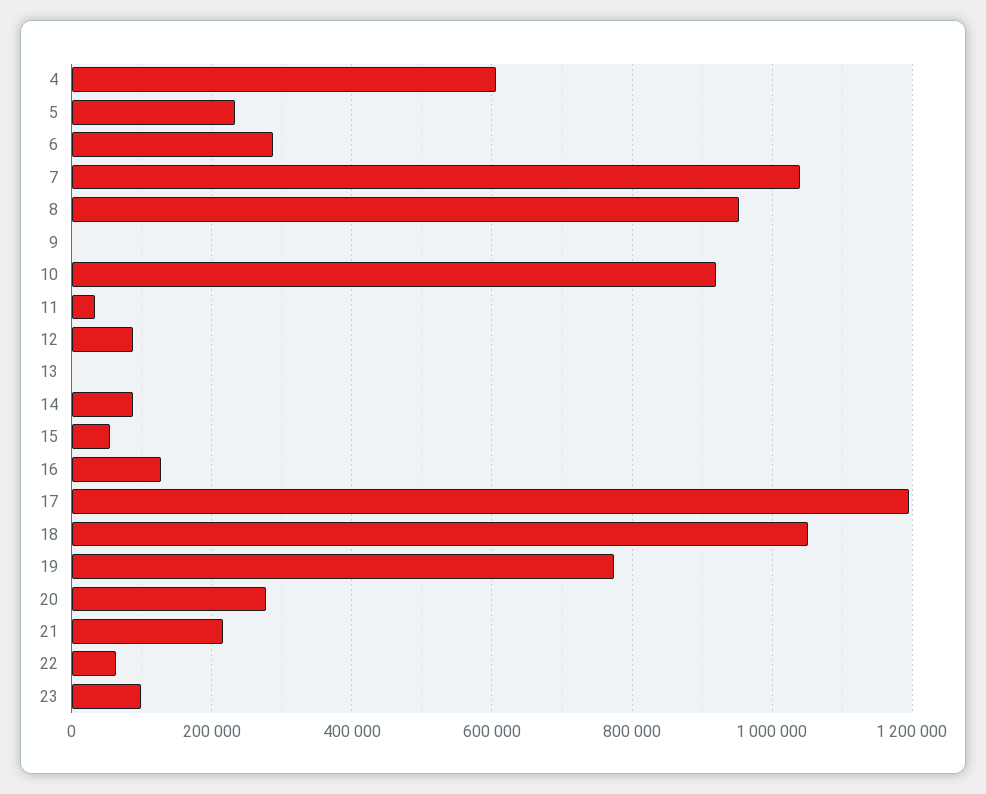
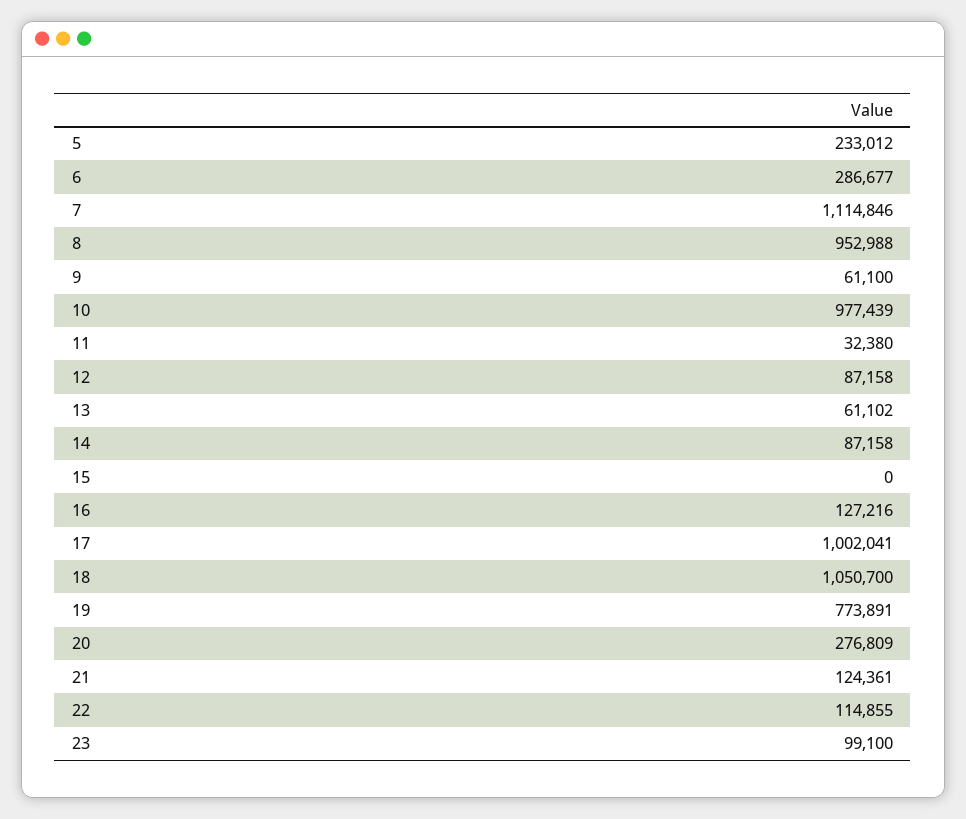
  {
-   "4": 600000,
    "5": 233012,
    "6": 286677,
-   "7": 1040000,
+   "7": 1114846,
    "8": 952988,
-   "9": 0,
+   "9": 61100,
-   "10": 920000,
+   "10": 977439,
    "11": 32380,
    "12": 87158,
-   "13": 0,
+   "13": 61102,
    "14": 87158,
-   "15": 60000,
+   "15": 0,
    "16": 127216,
-   "17": 1200000,
+   "17": 1002041,
    "18": 1050700,
    "19": 773891,
    "20": 276809,
-   "21": 220000,
+   "21": 124361,
-   "22": 60000,
+   "22": 114855,
    "23": 99100
  }

